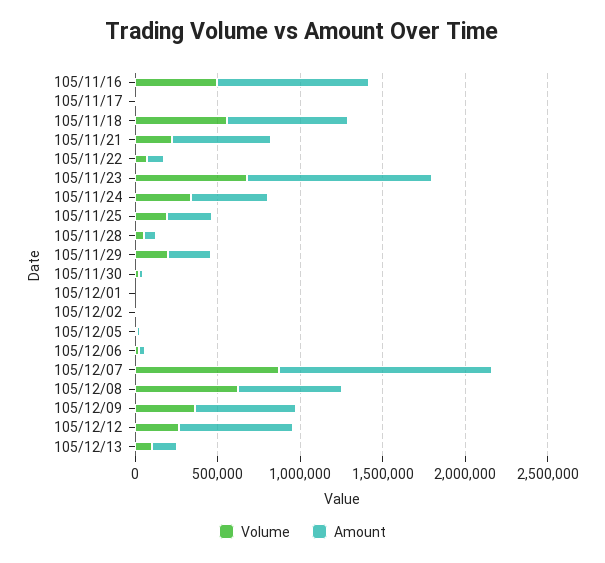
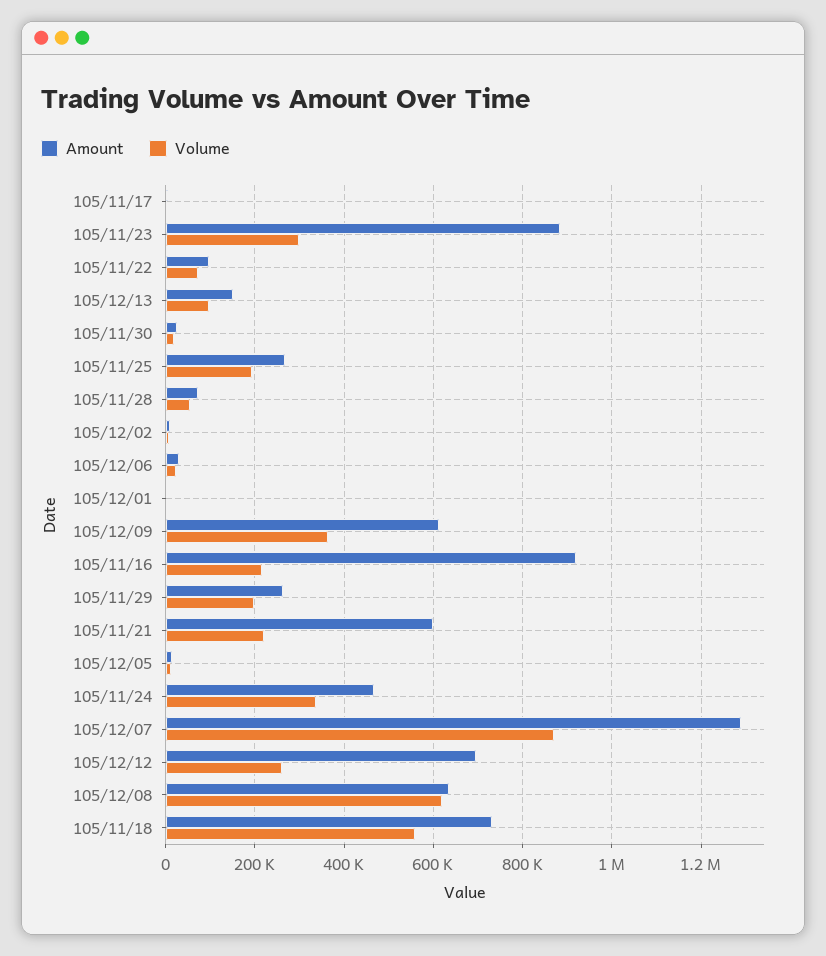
  {
    "Volume": {
-     "105/11/16": 500000,
+     "105/11/16": 220000,
      "105/11/17": 0,
      "105/11/18": 560000,
      "105/11/21": 220000,
      "105/11/22": 80000,
-     "105/11/23": 700000,
+     "105/11/23": 300000,
      "105/11/24": 340000,
      "105/11/25": 200000,
      "105/11/28": 60000,
      "105/11/29": 200000,
      "105/11/30": 20000,
      "105/12/01": 0,
      "105/12/02": 0,
      "105/12/05": 20000,
      "105/12/06": 20000,
      "105/12/07": 880000,
      "105/12/08": 620000,
      "105/12/09": 360000,
      "105/12/12": 260000,
      "105/12/13": 100000
    },
    "Amount": {
      "105/11/16": 920000,
      "105/11/17": 0,
      "105/11/18": 740000,
      "105/11/21": 600000,
      "105/11/22": 100000,
-     "105/11/23": 1100000,
+     "105/11/23": 880000,
      "105/11/24": 460000,
      "105/11/25": 260000,
      "105/11/28": 80000,
      "105/11/29": 260000,
      "105/11/30": 20000,
      "105/12/01": 0,
      "105/12/02": 0,
      "105/12/05": 20000,
      "105/12/06": 40000,
      "105/12/07": 1300000,
      "105/12/08": 640000,
      "105/12/09": 620000,
      "105/12/12": 700000,
      "105/12/13": 160000
    }
  }

